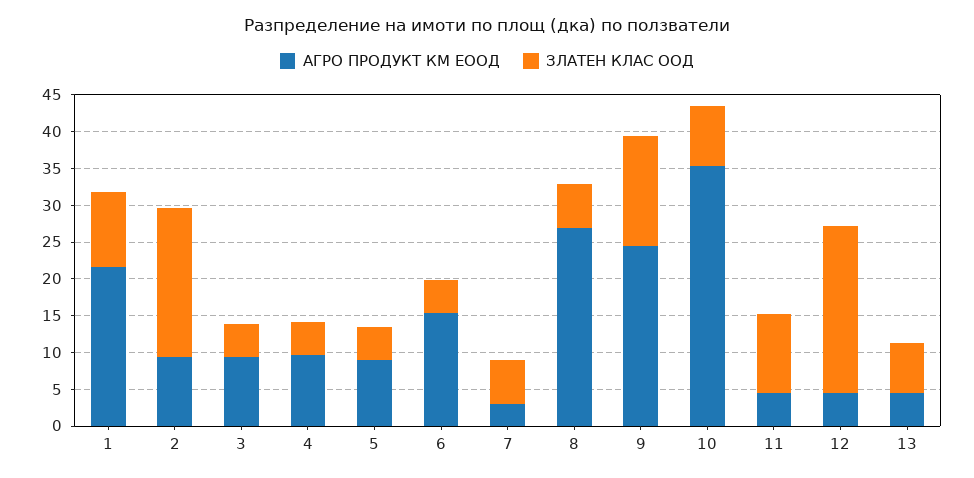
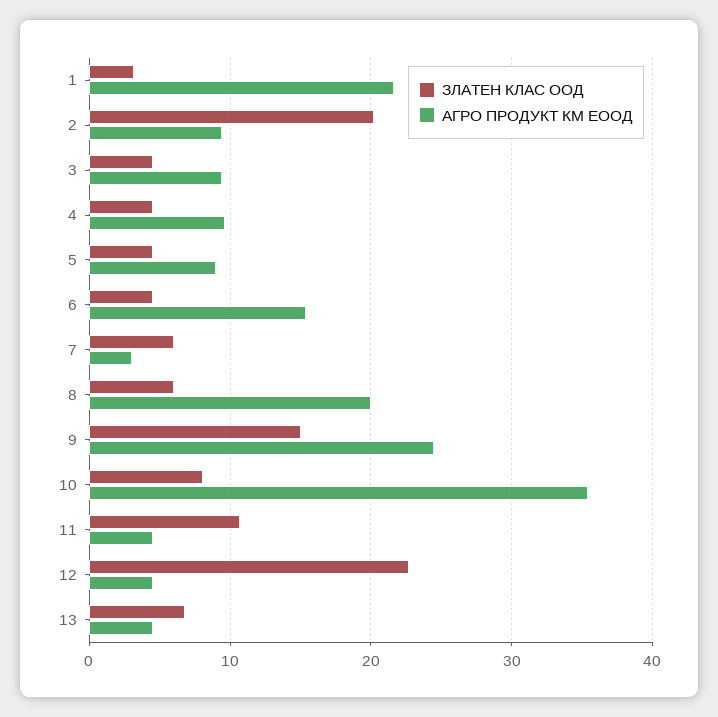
  {
    "АГРО ПРОДУКТ КМ ЕООД": {
      "1": 22,
      "2": 9,
      "3": 9,
      "4": 10,
      "5": 9,
      "6": 15,
      "7": 3,
-     "8": 27.5,
+     "8": 20,
      "9": 24,
      "10": 35,
      "11": 5,
      "12": 5,
      "13": 5
    },
    "ЗЛАТЕН КЛАС ООД": {
-     "1": 10,
+     "1": 3,
      "2": 20,
      "3": 5,
      "4": 5,
      "5": 5,
      "6": 5,
      "7": 6,
      "8": 6,
      "9": 15,
      "10": 8,
      "11": 11,
      "12": 23,
      "13": 7
    }
  }

